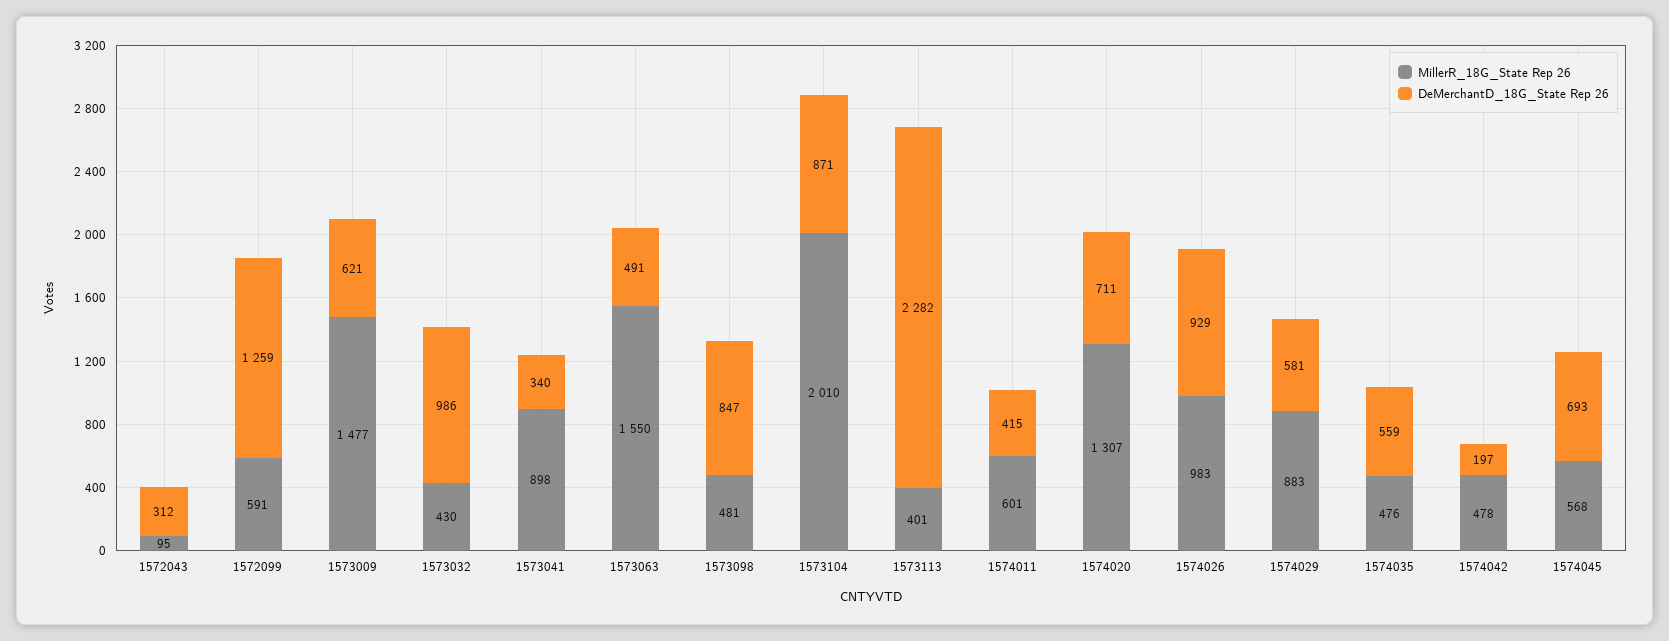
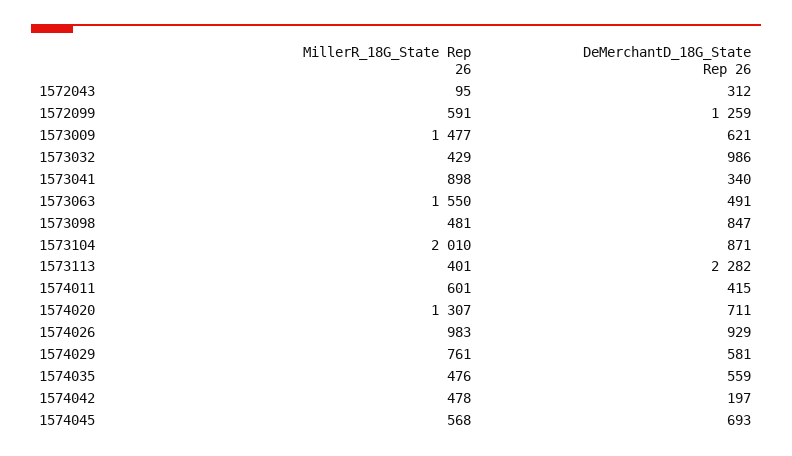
  {
    "MillerR_18G_State Rep 26": {
      "1572043": 95,
      "1572099": 591,
      "1573009": 1477,
-     "1573032": 430,
+     "1573032": 429,
      "1573041": 898,
      "1573063": 1550,
      "1573098": 481,
      "1573104": 2010,
      "1573113": 401,
      "1574011": 601,
      "1574020": 1307,
      "1574026": 983,
-     "1574029": 883,
+     "1574029": 761,
      "1574035": 476,
      "1574042": 478,
      "1574045": 568
    },
    "DeMerchantD_18G_State Rep 26": {
      "1572043": 312,
      "1572099": 1259,
      "1573009": 621,
      "1573032": 986,
      "1573041": 340,
      "1573063": 491,
      "1573098": 847,
      "1573104": 871,
      "1573113": 2282,
      "1574011": 415,
      "1574020": 711,
      "1574026": 929,
      "1574029": 581,
      "1574035": 559,
      "1574042": 197,
      "1574045": 693
    }
  }

